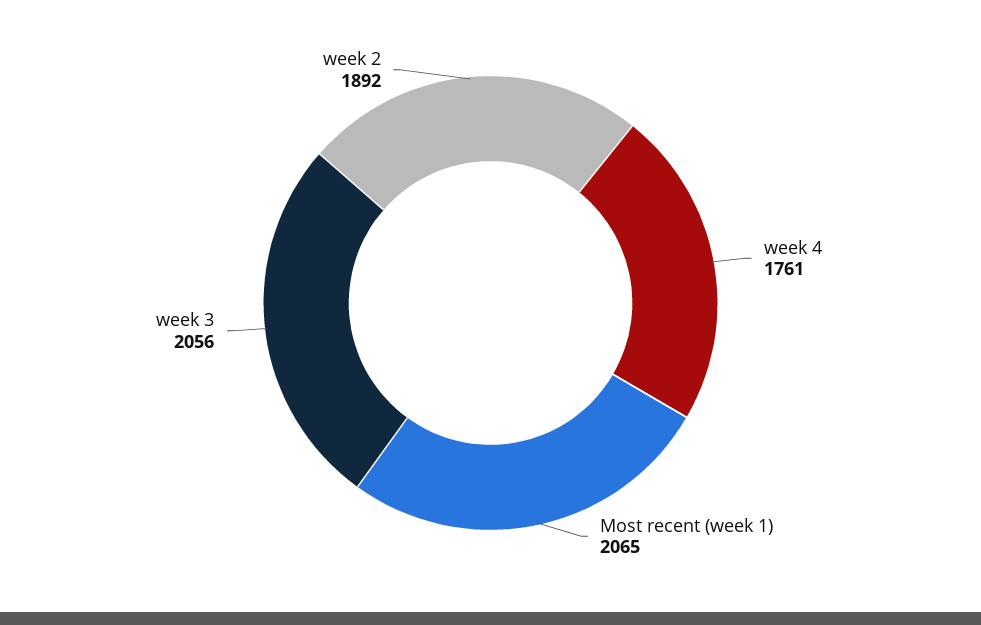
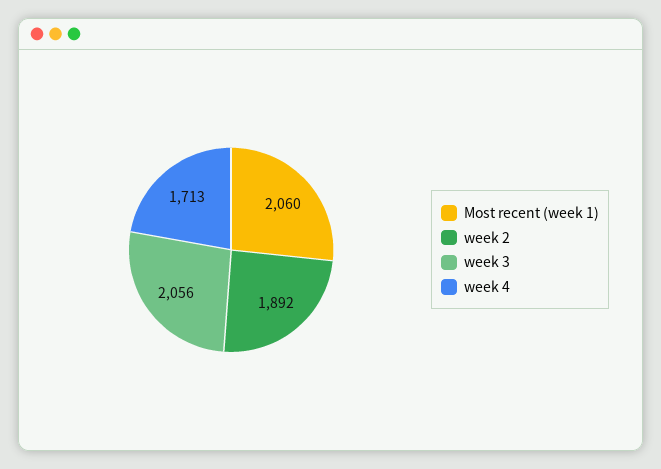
  {
-   "week 4": 1761,
+   "week 4": 1713,
-   "Most recent (week 1)": 2065,
+   "Most recent (week 1)": 2060,
    "week 3": 2056,
    "week 2": 1892
  }

